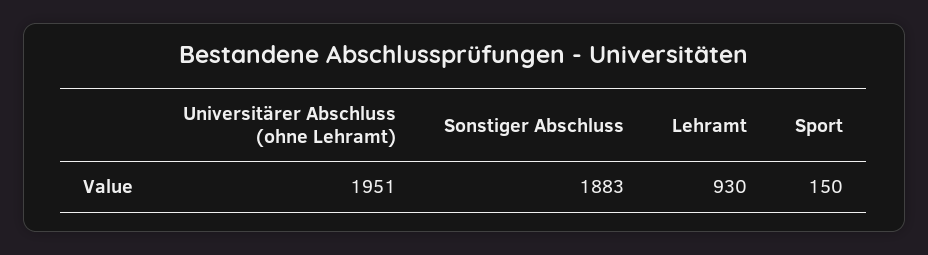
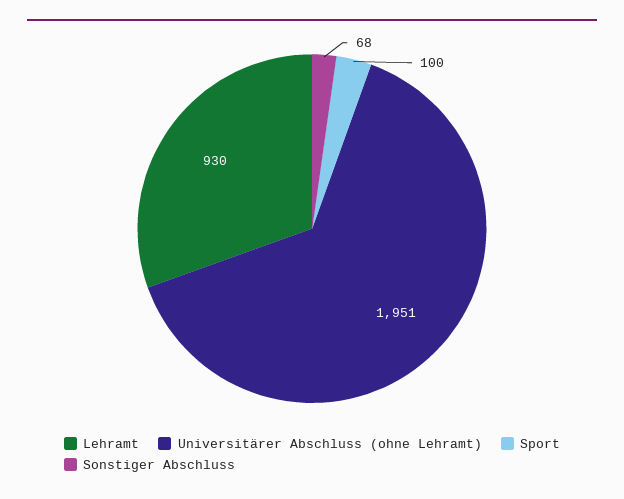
  {
    "Universitärer Abschluss (ohne Lehramt)": 1951,
-   "Sonstiger Abschluss": 1883,
+   "Sonstiger Abschluss": 68,
    "Lehramt": 930,
-   "Sport": 150
+   "Sport": 100
  }

